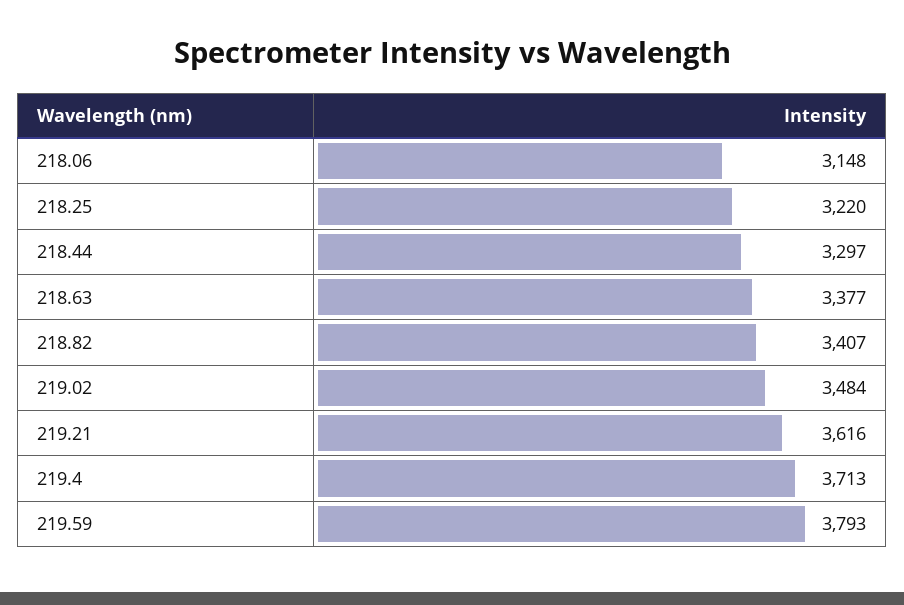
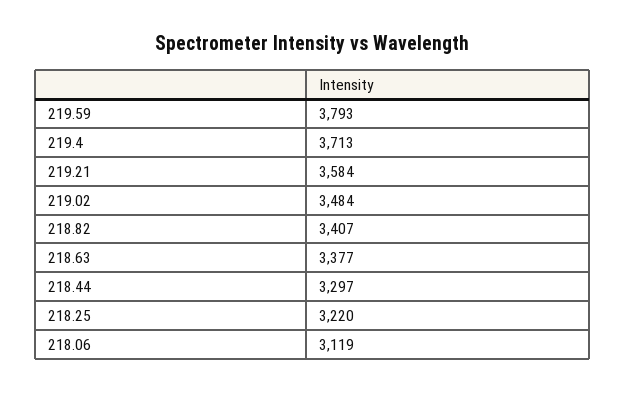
  {
-   "218.06": 3148,
+   "218.06": 3119,
    "218.25": 3220,
    "218.44": 3297,
    "218.63": 3377,
    "218.82": 3407,
    "219.02": 3484,
-   "219.21": 3616,
+   "219.21": 3584,
    "219.4": 3713,
    "219.59": 3793
  }

